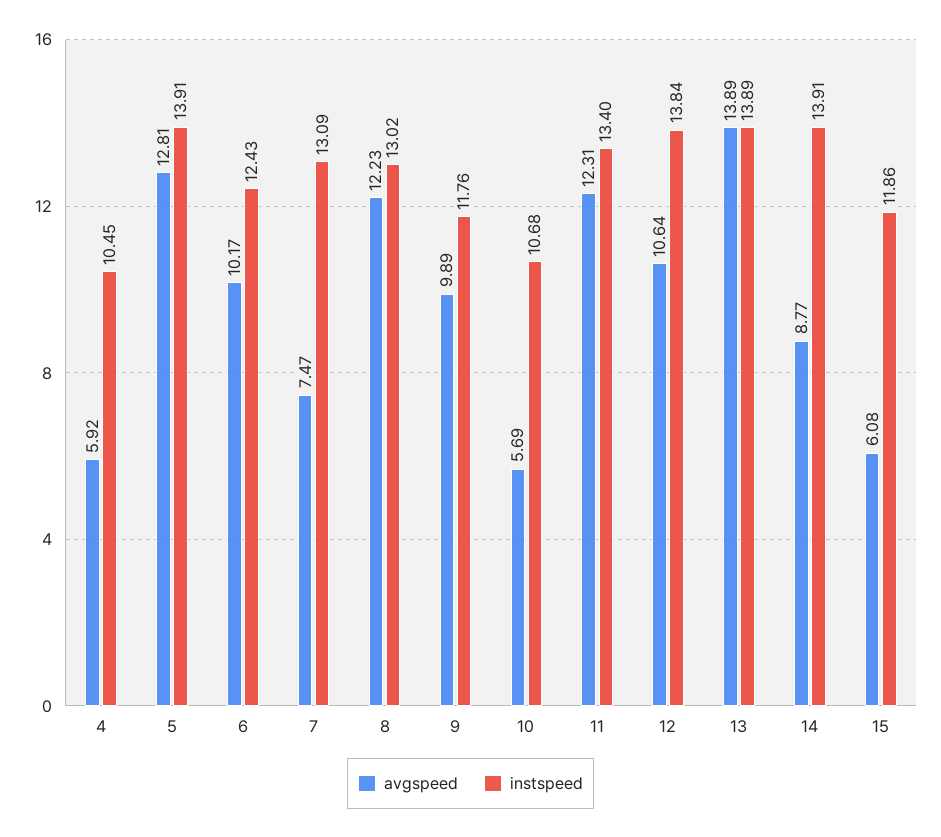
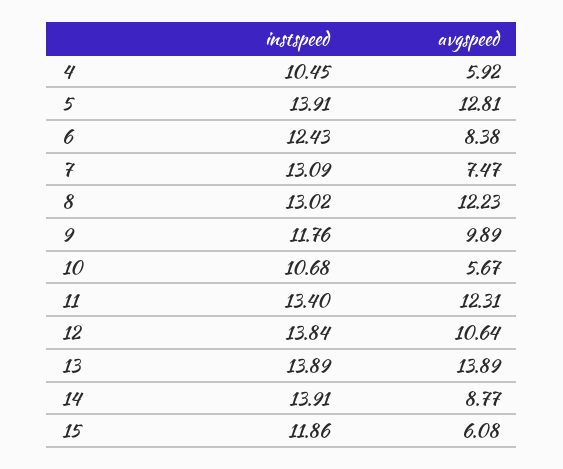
  {
    "avgspeed": {
      "4": 5.92,
      "5": 12.81,
-     "6": 10.17,
+     "6": 8.38,
      "7": 7.47,
      "8": 12.23,
      "9": 9.89,
-     "10": 5.69,
+     "10": 5.67,
      "11": 12.31,
      "12": 10.64,
      "13": 13.89,
      "14": 8.77,
      "15": 6.08
    },
    "instspeed": {
      "4": 10.45,
      "5": 13.91,
      "6": 12.43,
      "7": 13.09,
      "8": 13.02,
      "9": 11.76,
      "10": 10.68,
      "11": 13.4,
      "12": 13.84,
      "13": 13.89,
      "14": 13.91,
      "15": 11.86
    }
  }

